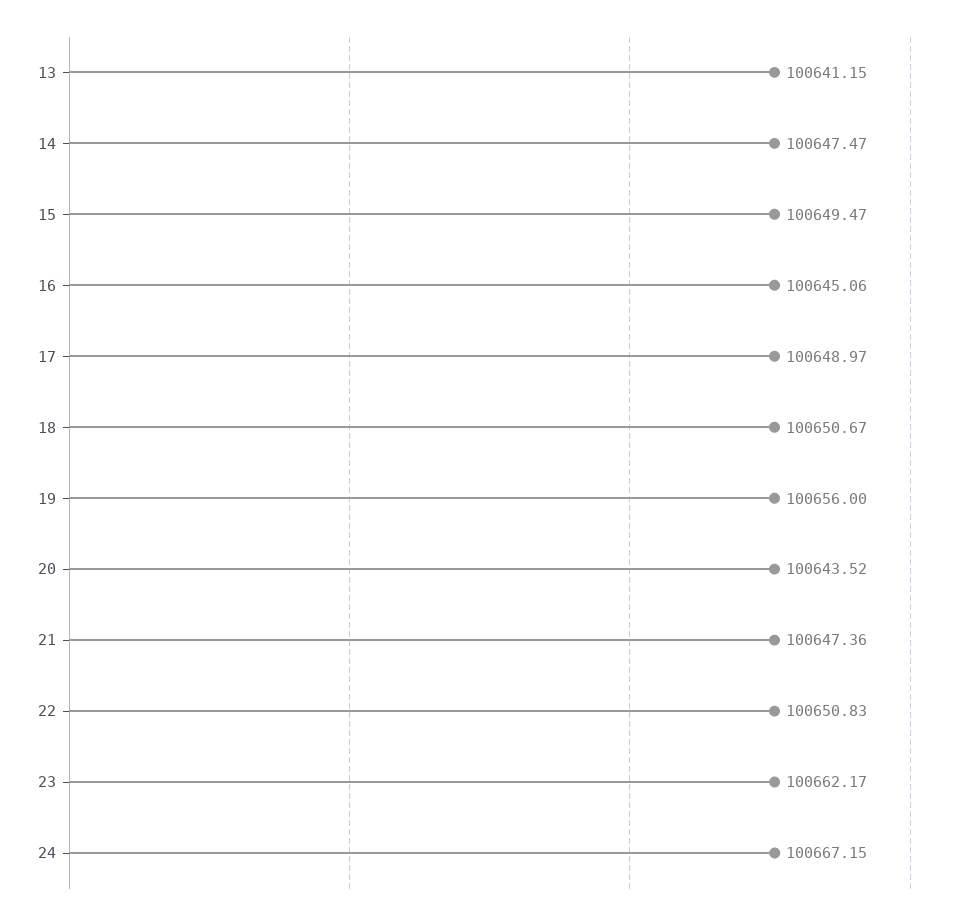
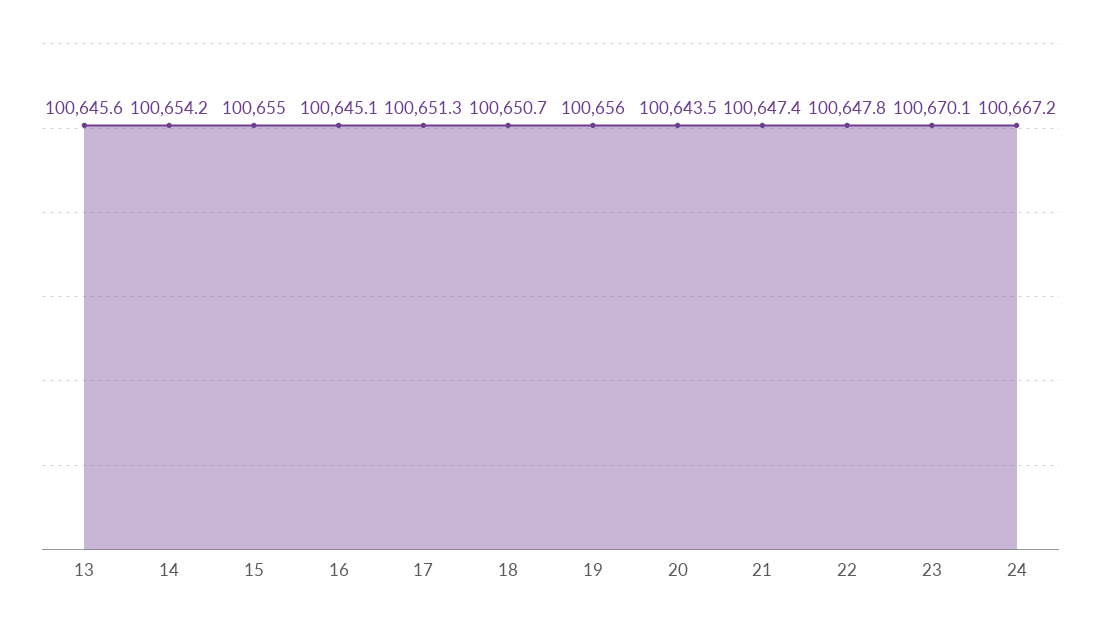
  {
-   "13": 100641.15,
+   "13": 100645.6,
-   "14": 100647.47,
+   "14": 100654.2,
-   "15": 100649.47,
+   "15": 100655,
    "16": 100645.06,
-   "17": 100648.97,
+   "17": 100651.3,
    "18": 100650.67,
    "19": 100656,
    "20": 100643.52,
    "21": 100647.36,
-   "22": 100650.83,
+   "22": 100647.8,
-   "23": 100662.17,
+   "23": 100670.1,
    "24": 100667.15
  }

